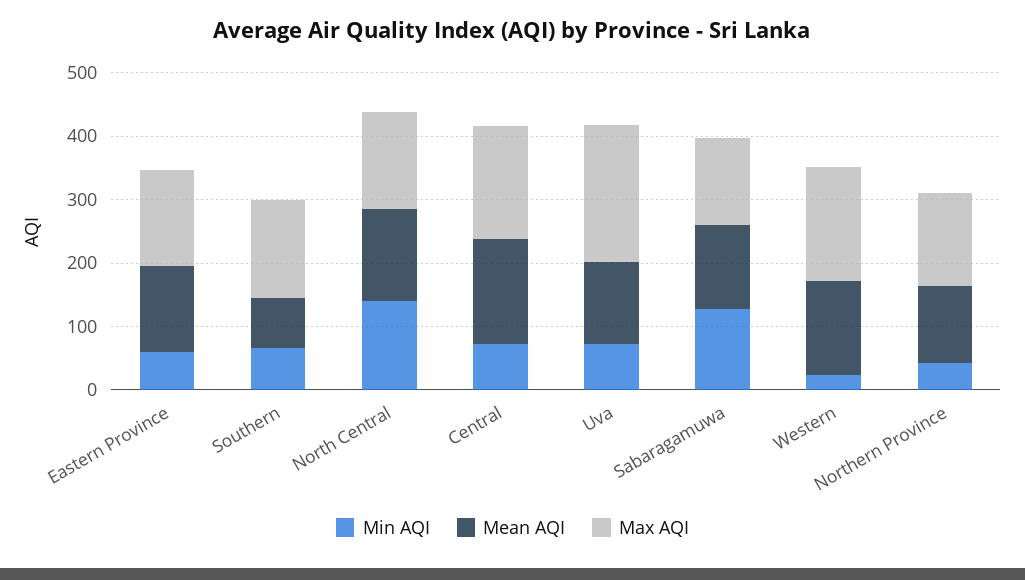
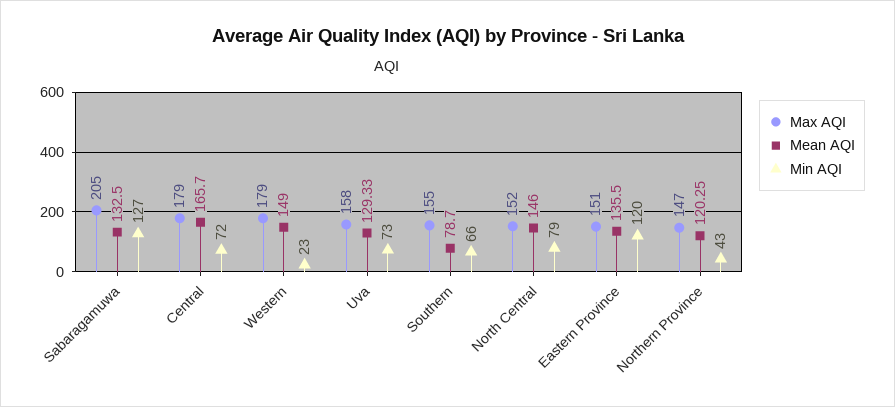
  {
    "Min AQI": {
-     "Eastern Province": 60,
+     "Eastern Province": 120,
      "Southern": 66,
-     "North Central": 140,
+     "North Central": 79,
      "Central": 72,
      "Uva": 73,
      "Sabaragamuwa": 127,
      "Western": 23,
      "Northern Province": 43
    },
    "Mean AQI": {
      "Eastern Province": 135.5,
      "Southern": 78.7,
      "North Central": 146,
      "Central": 165.7,
      "Uva": 129.33,
      "Sabaragamuwa": 132.5,
      "Western": 149,
      "Northern Province": 120.25
    },
    "Max AQI": {
      "Eastern Province": 151,
      "Southern": 155,
      "North Central": 152,
      "Central": 179,
-     "Uva": 220,
+     "Uva": 158,
-     "Sabaragamuwa": 140,
+     "Sabaragamuwa": 205,
      "Western": 179,
      "Northern Province": 147
    }
  }

